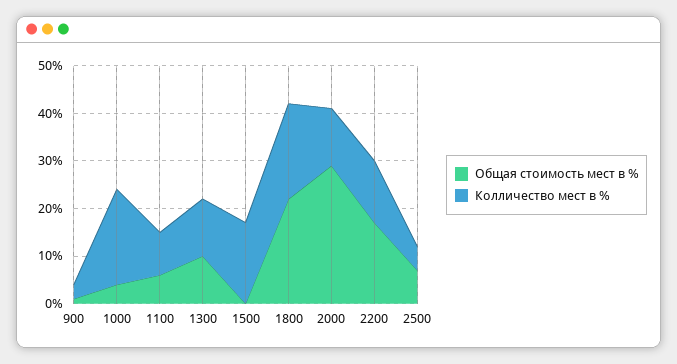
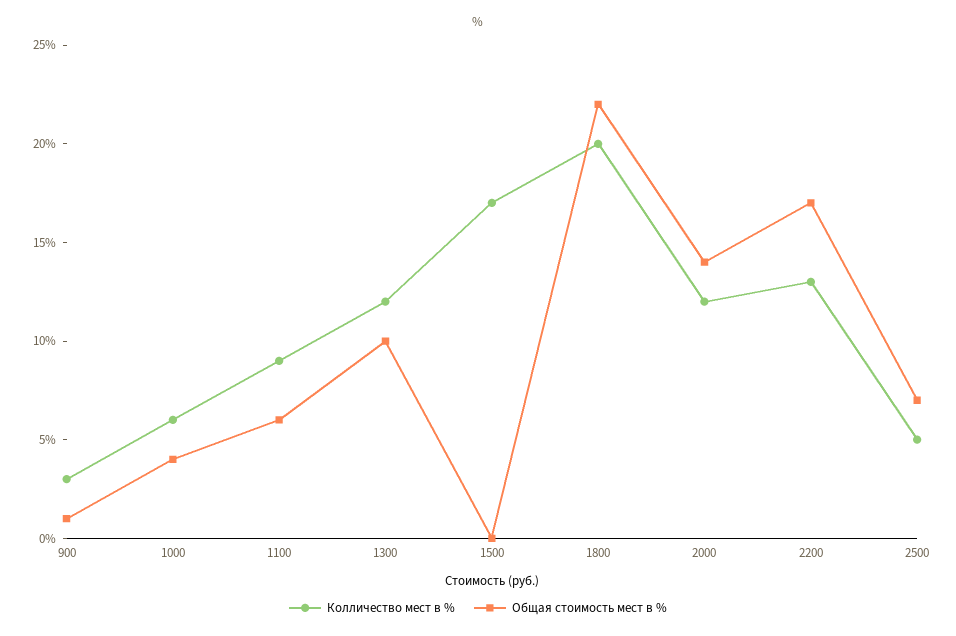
  {
    "Общая стоимость мест в %": {
      "900": 1,
      "1000": 4,
      "1100": 6,
      "1300": 10,
      "1500": 0,
      "1800": 22,
-     "2000": 30,
+     "2000": 14,
      "2200": 17,
      "2500": 7
    },
    "Колличество мест в %": {
      "900": 3,
-     "1000": 20,
+     "1000": 6,
      "1100": 9,
      "1300": 12,
      "1500": 17,
      "1800": 20,
      "2000": 12,
      "2200": 13,
      "2500": 5
    }
  }

